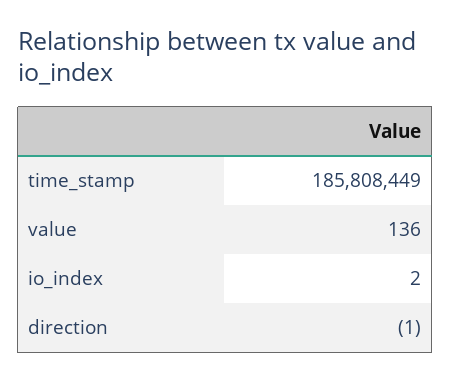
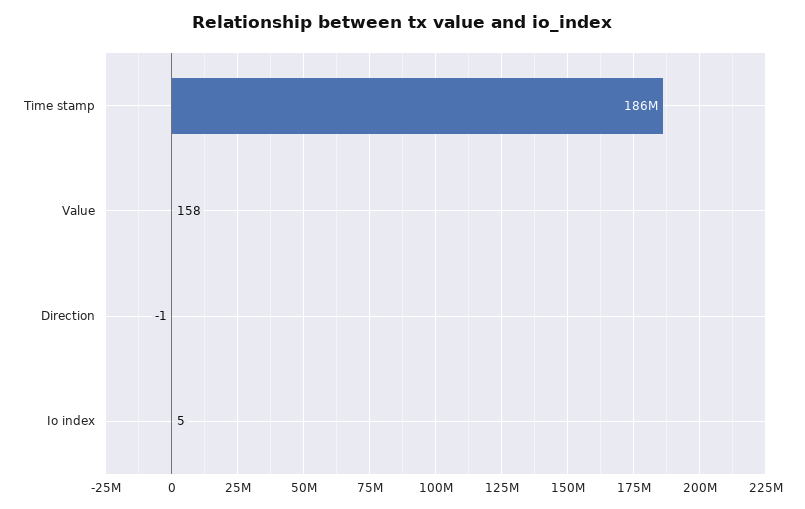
  {
    "time_stamp": 185808449,
-   "value": 136,
+   "value": 158,
-   "io_index": 2,
+   "io_index": 5,
    "direction": -1
  }

